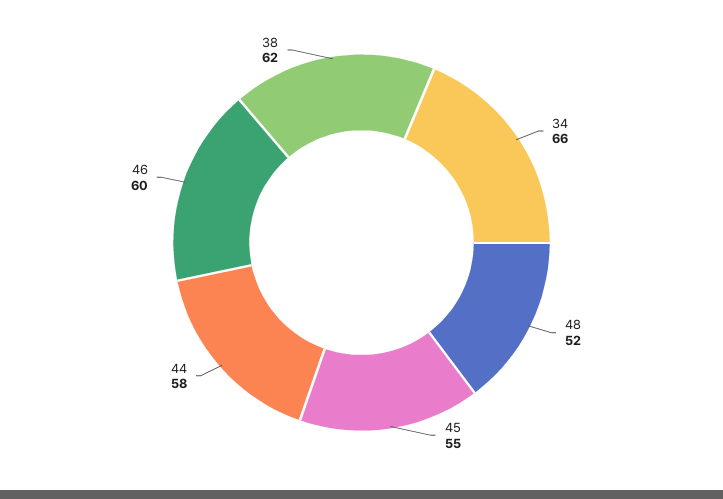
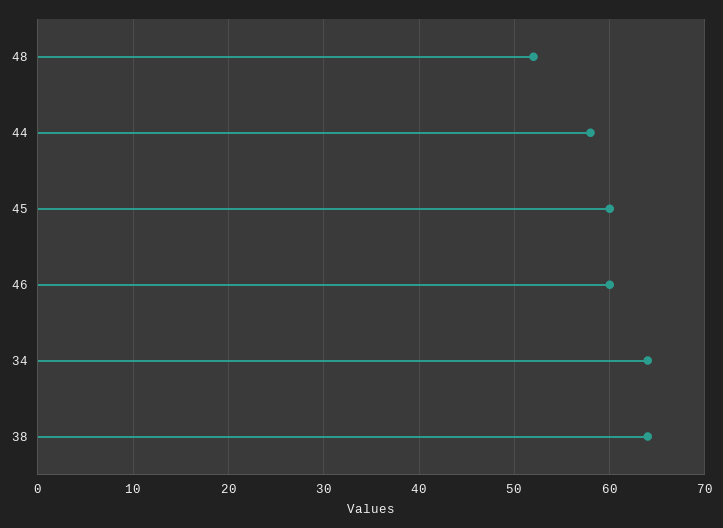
  {
-   "34": 66,
+   "34": 64,
    "48": 52,
-   "45": 55,
+   "45": 60,
    "44": 58,
    "46": 60,
-   "38": 62
+   "38": 64
  }

